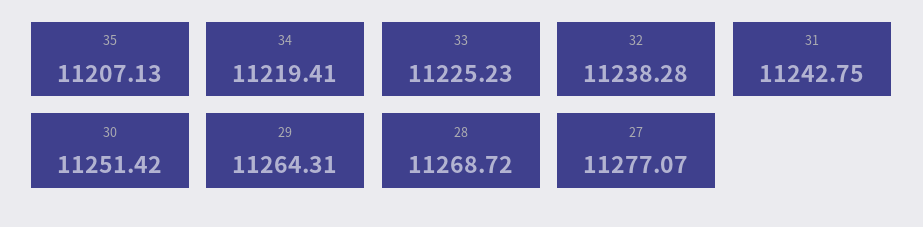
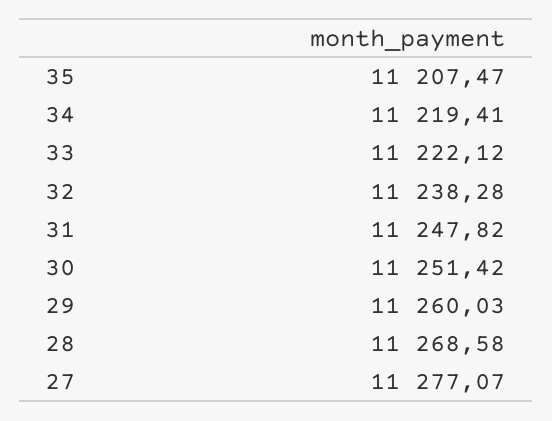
  {
-   "35": 11207.13,
+   "35": 11207.47,
    "34": 11219.41,
-   "33": 11225.23,
+   "33": 11222.12,
    "32": 11238.28,
-   "31": 11242.75,
+   "31": 11247.82,
    "30": 11251.42,
-   "29": 11264.31,
+   "29": 11260.03,
-   "28": 11268.72,
+   "28": 11268.58,
    "27": 11277.07
  }

